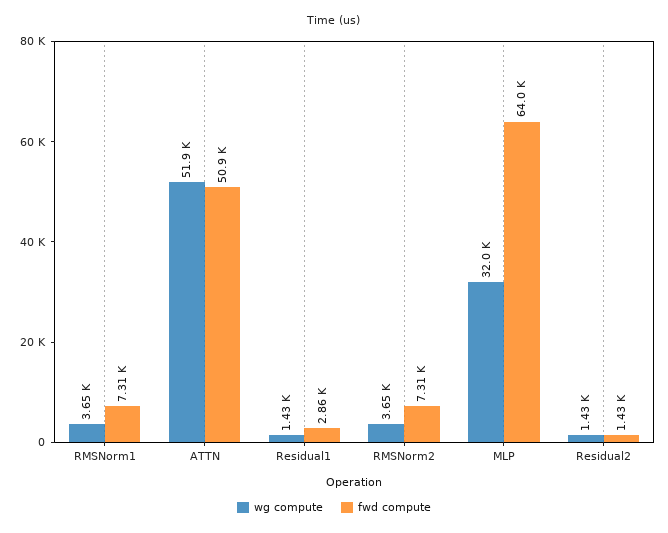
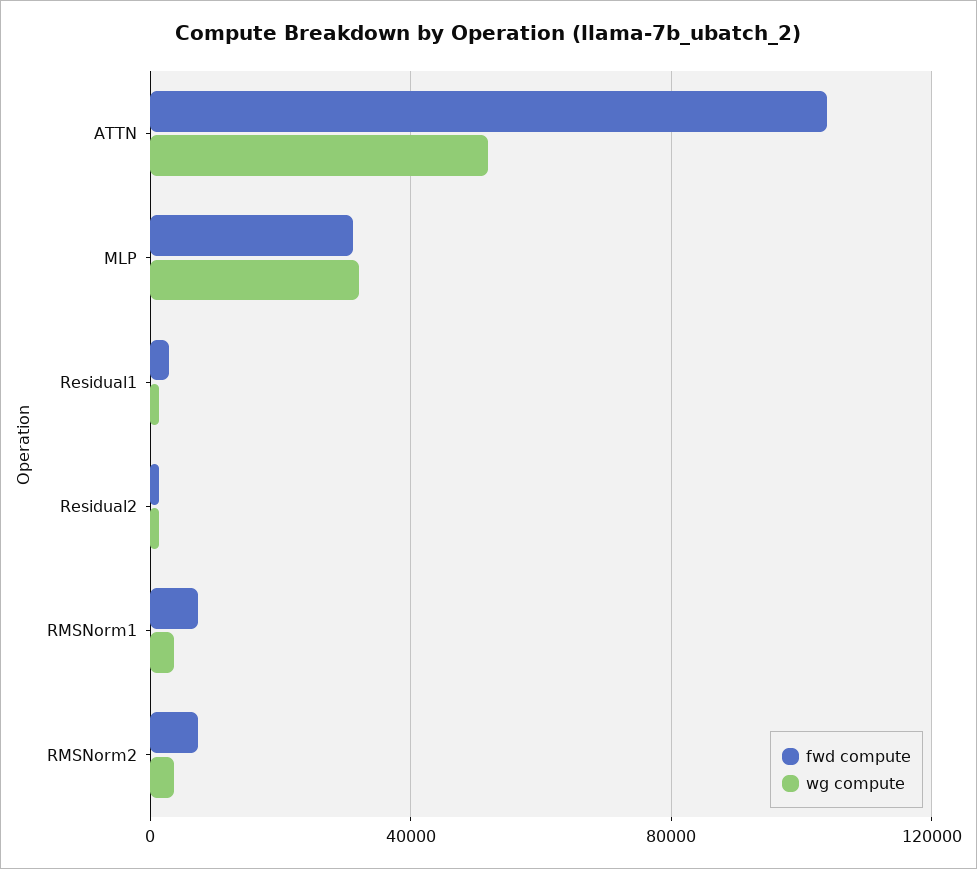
  {
    "wg compute": {
      "RMSNorm1": 3650,
      "ATTN": 51900,
      "Residual1": 1430,
      "RMSNorm2": 3650,
      "MLP": 32000,
      "Residual2": 1430
    },
    "fwd compute": {
      "RMSNorm1": 7310,
-     "ATTN": 50900,
+     "ATTN": 105000,
      "Residual1": 2860,
      "RMSNorm2": 7310,
-     "MLP": 64000,
+     "MLP": 30000,
      "Residual2": 1430
    }
  }

